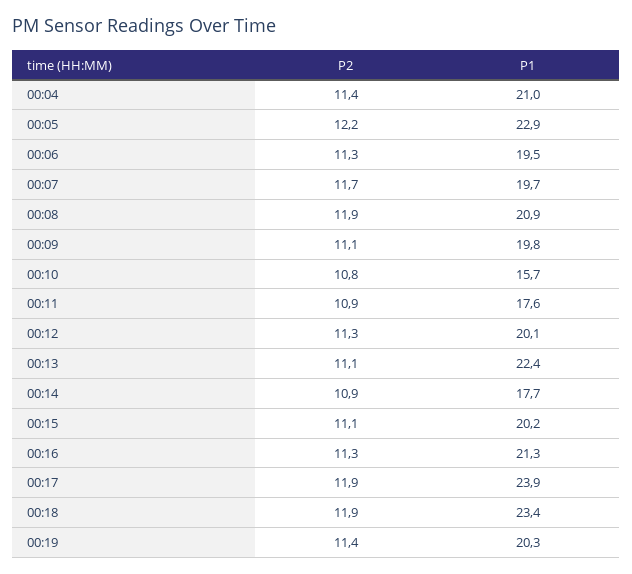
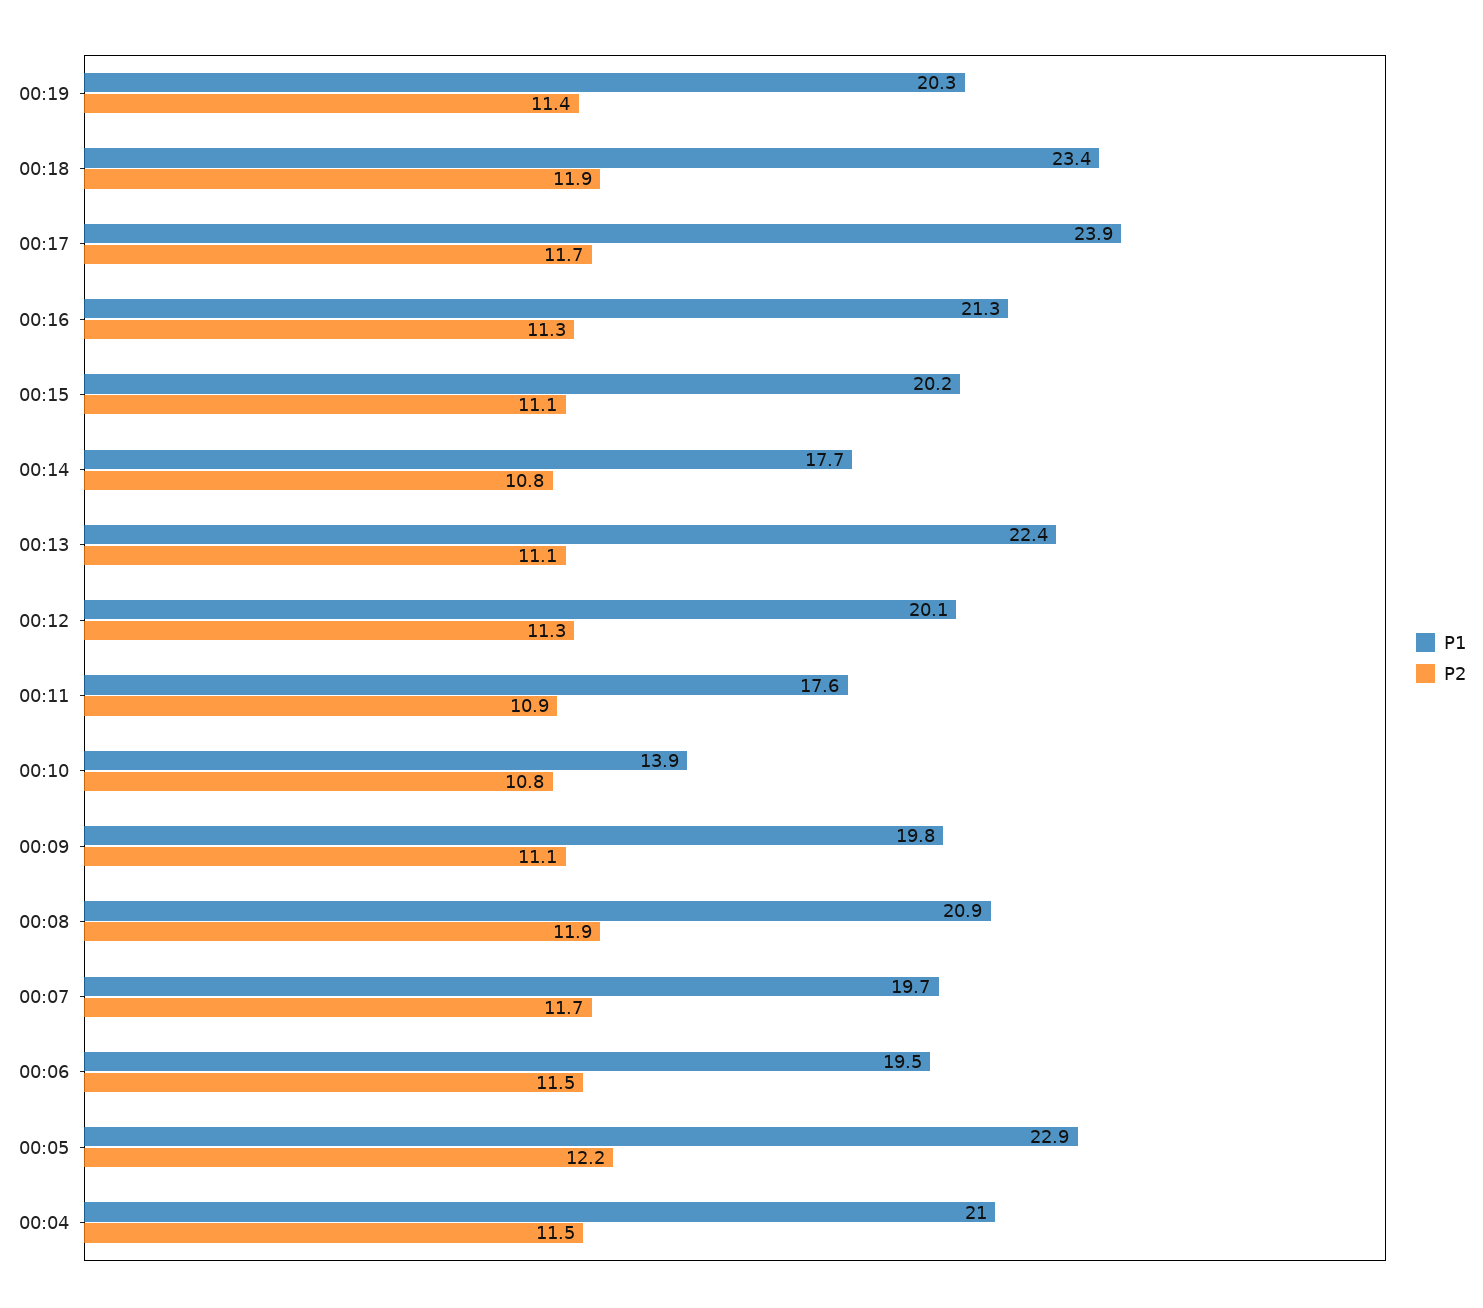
  {
    "P2": {
-     "00:04": 11.4,
+     "00:04": 11.5,
      "00:05": 12.2,
-     "00:06": 11.3,
+     "00:06": 11.5,
      "00:07": 11.7,
      "00:08": 11.9,
      "00:09": 11.1,
      "00:10": 10.8,
      "00:11": 10.9,
      "00:12": 11.3,
      "00:13": 11.1,
-     "00:14": 10.9,
+     "00:14": 10.8,
      "00:15": 11.1,
      "00:16": 11.3,
-     "00:17": 11.9,
+     "00:17": 11.7,
      "00:18": 11.9,
      "00:19": 11.4
    },
    "P1": {
      "00:04": 21,
      "00:05": 22.9,
      "00:06": 19.5,
      "00:07": 19.7,
      "00:08": 20.9,
      "00:09": 19.8,
-     "00:10": 15.7,
+     "00:10": 13.9,
      "00:11": 17.6,
      "00:12": 20.1,
      "00:13": 22.4,
      "00:14": 17.7,
      "00:15": 20.2,
      "00:16": 21.3,
      "00:17": 23.9,
      "00:18": 23.4,
      "00:19": 20.3
    }
  }

